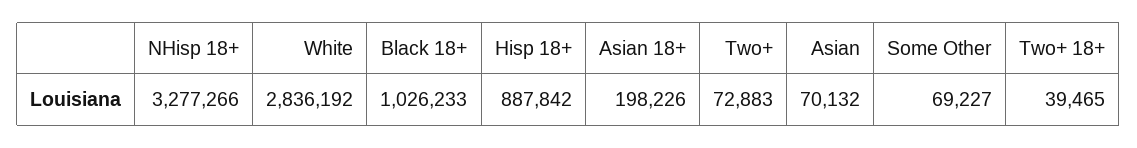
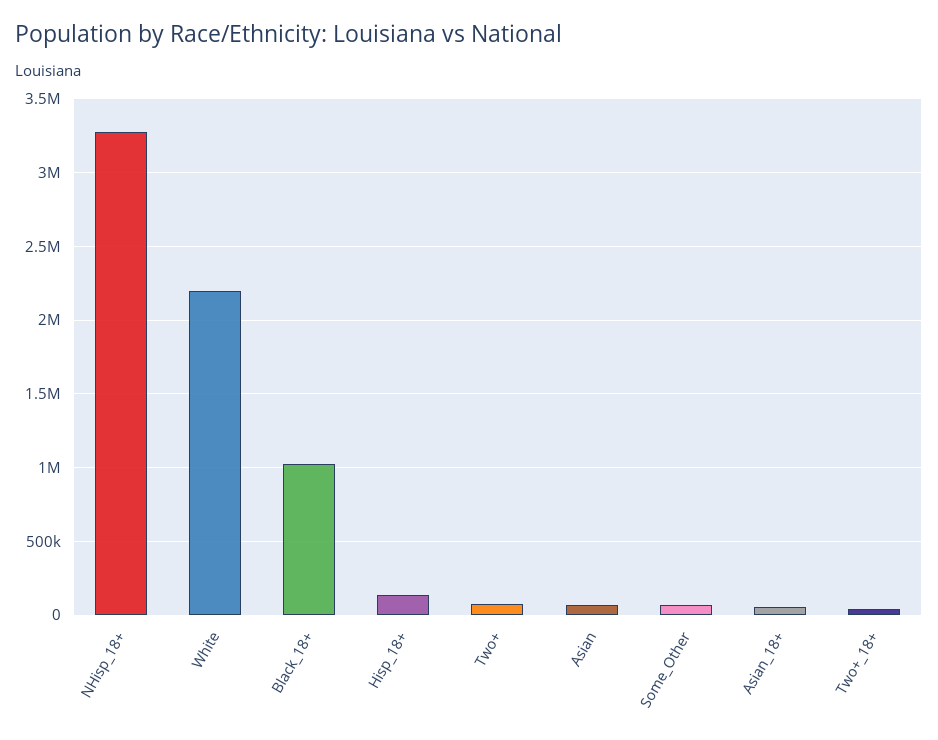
  {
    "NHisp 18+": 3277266,
-   "White": 2836192,
+   "White": 2200000,
    "Black 18+": 1026233,
-   "Hisp 18+": 887842,
+   "Hisp 18+": 150000,
-   "Asian 18+": 198226,
+   "Asian 18+": 50000,
    "Two+": 72883,
    "Asian": 70132,
    "Some Other": 69227,
    "Two+ 18+": 39465
  }

